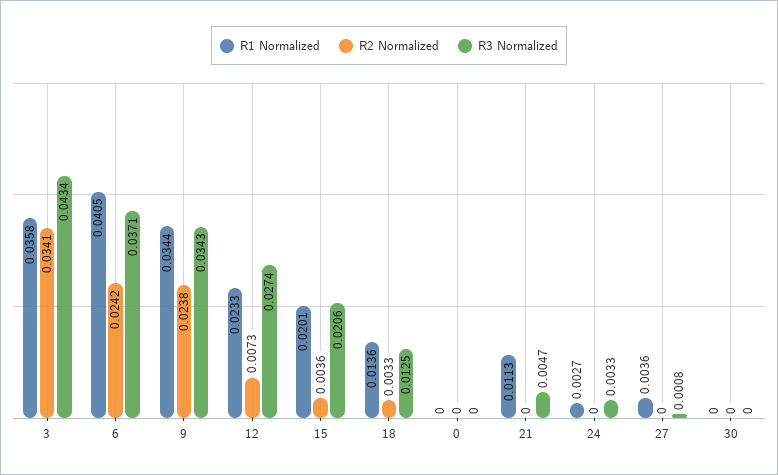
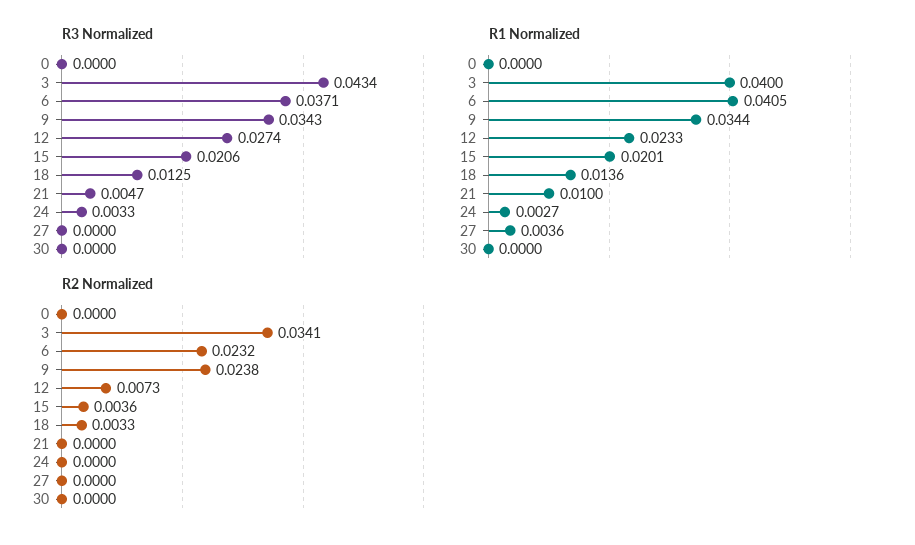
  {
    "R1 Normalized": {
-     "3": 0.0358,
+     "3": 0.04,
      "6": 0.0405,
      "9": 0.0344,
      "12": 0.0233,
      "15": 0.0201,
      "18": 0.0136,
      "0": 0,
-     "21": 0.0113,
+     "21": 0.01,
      "24": 0.0027,
      "27": 0.0036,
      "30": 0
    },
    "R2 Normalized": {
      "3": 0.0341,
-     "6": 0.0242,
+     "6": 0.0232,
      "9": 0.0238,
      "12": 0.0073,
      "15": 0.0036,
      "18": 0.0033,
      "0": 0,
      "21": 0,
      "24": 0,
      "27": 0,
      "30": 0
    },
    "R3 Normalized": {
      "3": 0.0434,
      "6": 0.0371,
      "9": 0.0343,
      "12": 0.0274,
      "15": 0.0206,
      "18": 0.0125,
      "0": 0,
      "21": 0.0047,
      "24": 0.0033,
-     "27": 0.0008,
+     "27": 0,
      "30": 0
    }
  }

